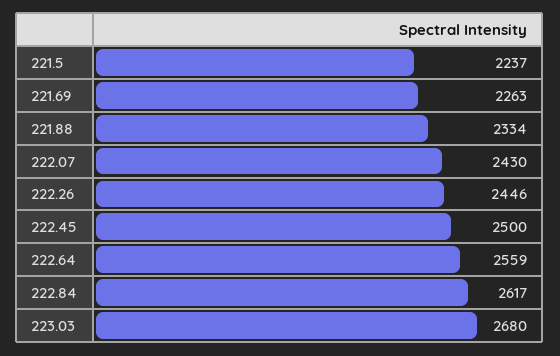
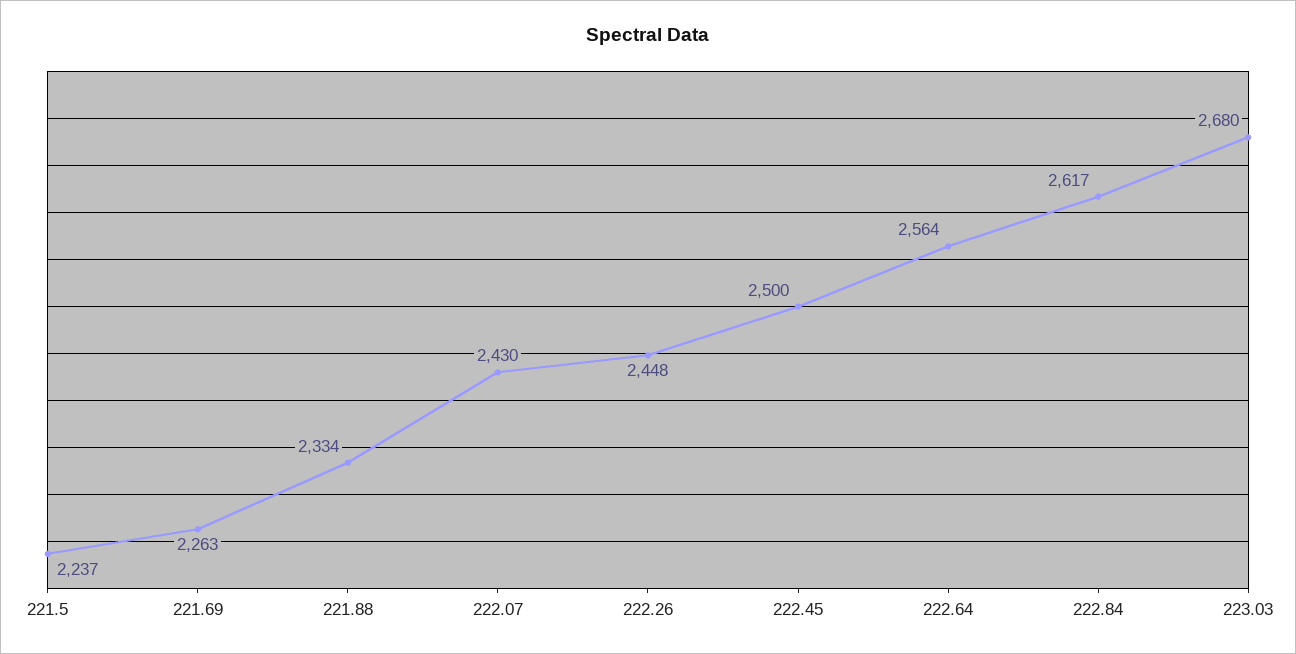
  {
    "221.5": 2237,
    "221.69": 2263,
    "221.88": 2334,
    "222.07": 2430,
-   "222.26": 2446,
+   "222.26": 2448,
    "222.45": 2500,
-   "222.64": 2559,
+   "222.64": 2564,
    "222.84": 2617,
    "223.03": 2680
  }

